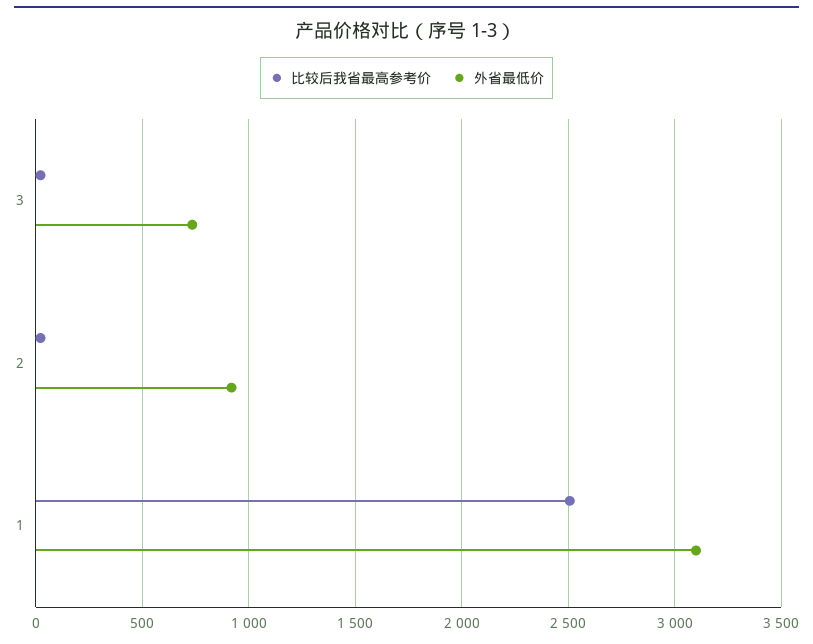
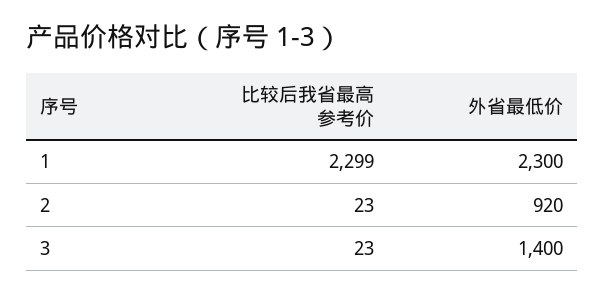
  {
    "比较后我省最高参考价": {
      "3": 23,
      "2": 23,
-     "1": 2500
+     "1": 2299
    },
    "外省最低价": {
-     "3": 750,
+     "3": 1400,
      "2": 920,
-     "1": 3100
+     "1": 2300
    }
  }

